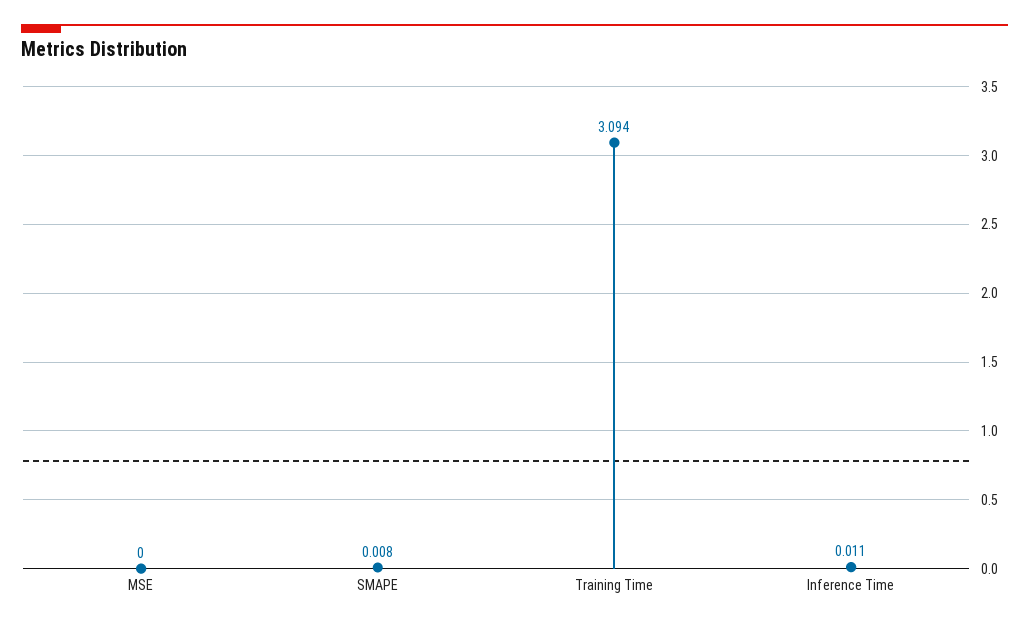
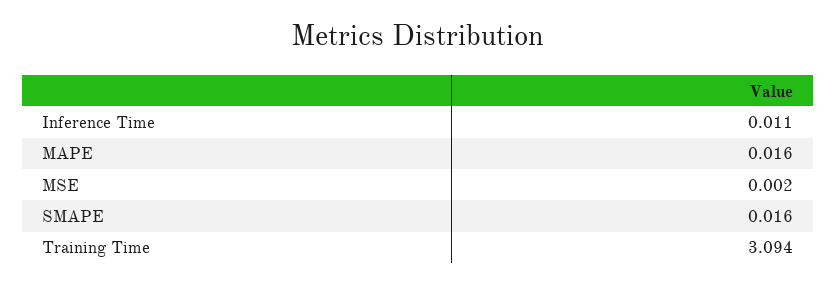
  {
-   "MSE": 0,
+   "MSE": 0.002,
-   "SMAPE": 0.008,
+   "SMAPE": 0.016,
    "Training Time": 3.094,
-   "Inference Time": 0.011
+   "Inference Time": 0.011,
+   "MAPE": 0.016
  }

